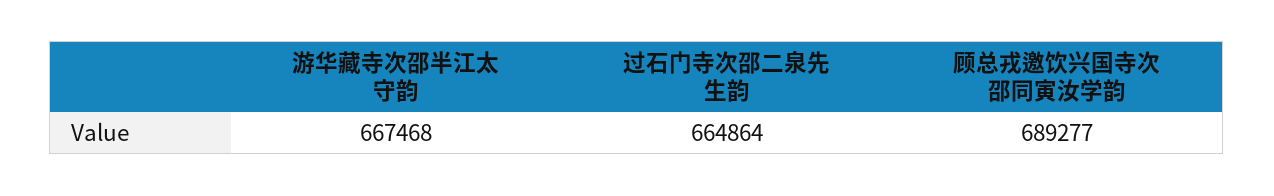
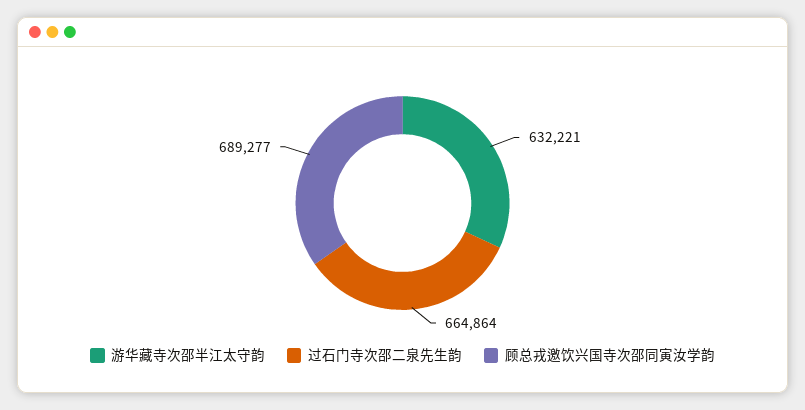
  {
-   "游华藏寺次邵半江太守韵": 667468,
+   "游华藏寺次邵半江太守韵": 632221,
    "过石门寺次邵二泉先生韵": 664864,
    "顾总戎邀饮兴国寺次邵同寅汝学韵": 689277
  }

